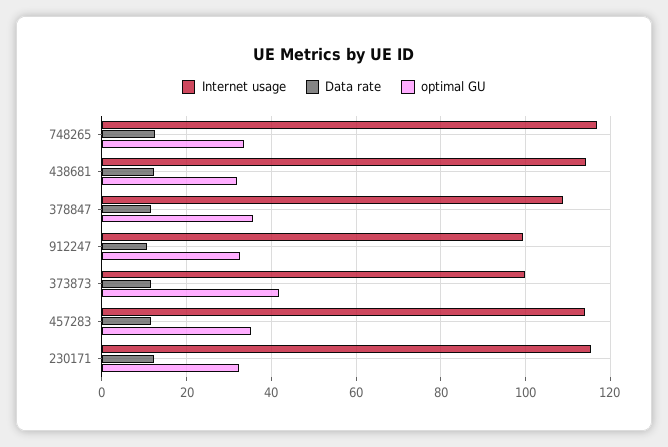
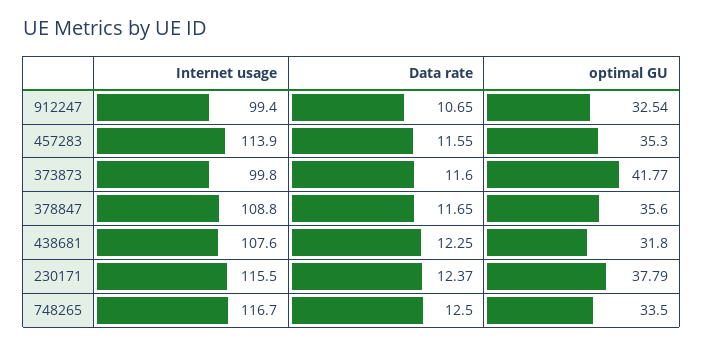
  {
    "Internet usage": {
      "748265": 116.7,
-     "438681": 114,
+     "438681": 107.6,
      "378847": 108.8,
      "912247": 99.4,
      "373873": 99.8,
      "457283": 113.9,
      "230171": 115.5
    },
    "Data rate": {
      "748265": 12.5,
      "438681": 12.25,
      "378847": 11.65,
      "912247": 10.65,
      "373873": 11.6,
      "457283": 11.55,
      "230171": 12.37
    },
    "optimal GU": {
      "748265": 33.5,
      "438681": 31.8,
      "378847": 35.6,
      "912247": 32.54,
      "373873": 41.77,
      "457283": 35.3,
-     "230171": 32
+     "230171": 37.79
    }
  }

